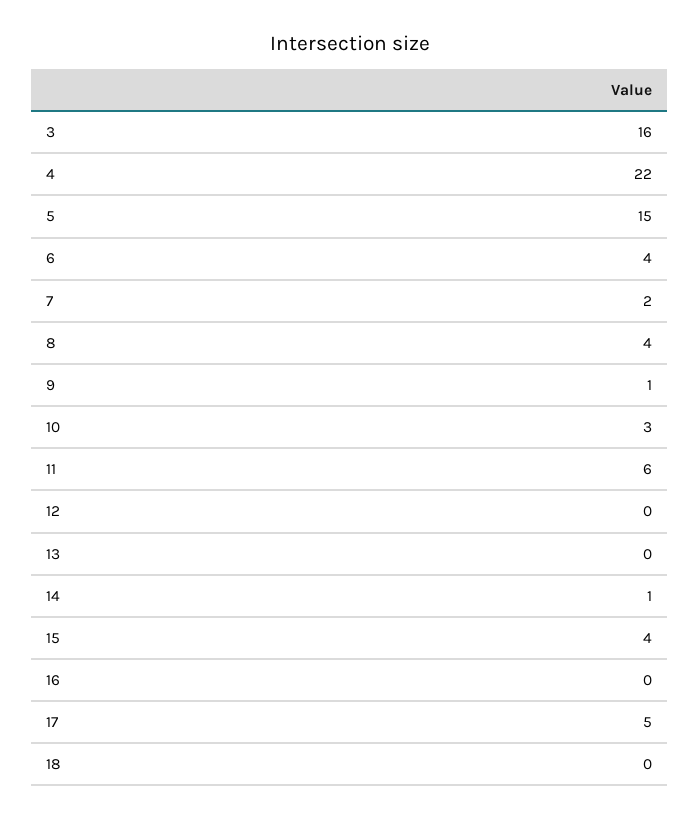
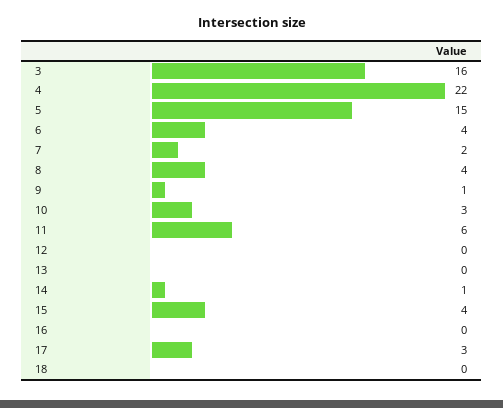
  {
    "3": 16,
    "4": 22,
    "5": 15,
    "6": 4,
    "7": 2,
    "8": 4,
    "9": 1,
    "10": 3,
    "11": 6,
    "12": 0,
    "13": 0,
    "14": 1,
    "15": 4,
    "16": 0,
-   "17": 5,
+   "17": 3,
    "18": 0
  }

